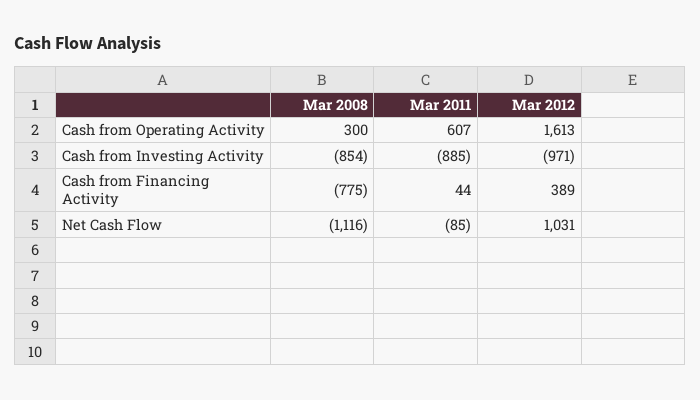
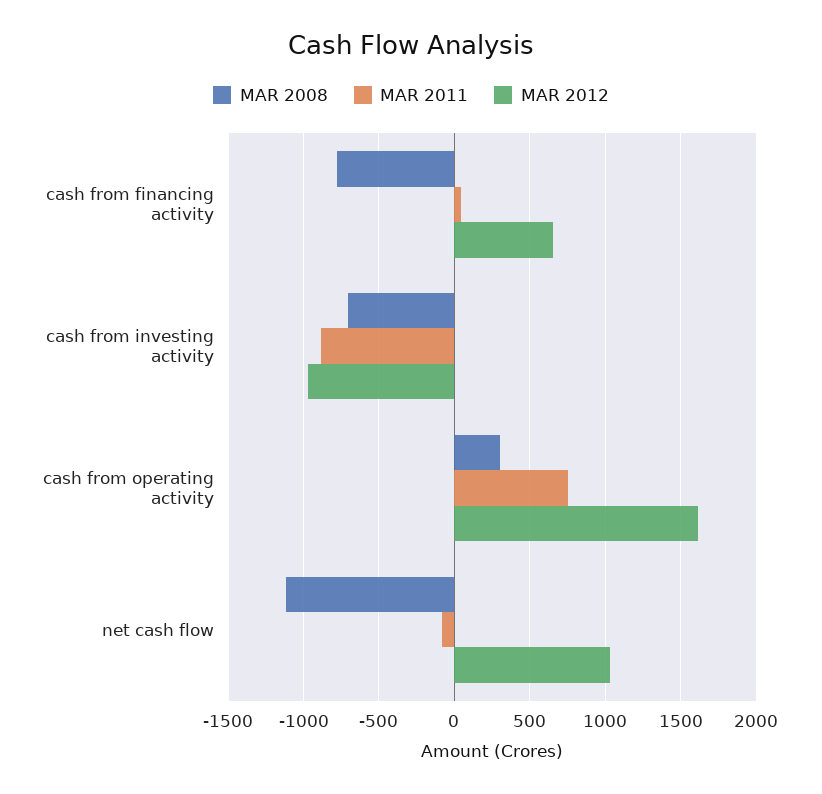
  {
    "Mar 2008": {
      "Cash from Operating Activity": 300,
-     "Cash from Investing Activity": -854,
+     "Cash from Investing Activity": -700,
      "Cash from Financing Activity": -775,
      "Net Cash Flow": -1116
    },
    "Mar 2011": {
-     "Cash from Operating Activity": 607,
+     "Cash from Operating Activity": 750,
      "Cash from Investing Activity": -885,
      "Cash from Financing Activity": 44,
      "Net Cash Flow": -85
    },
    "Mar 2012": {
      "Cash from Operating Activity": 1613,
      "Cash from Investing Activity": -971,
-     "Cash from Financing Activity": 389,
+     "Cash from Financing Activity": 650,
      "Net Cash Flow": 1031
    }
  }

